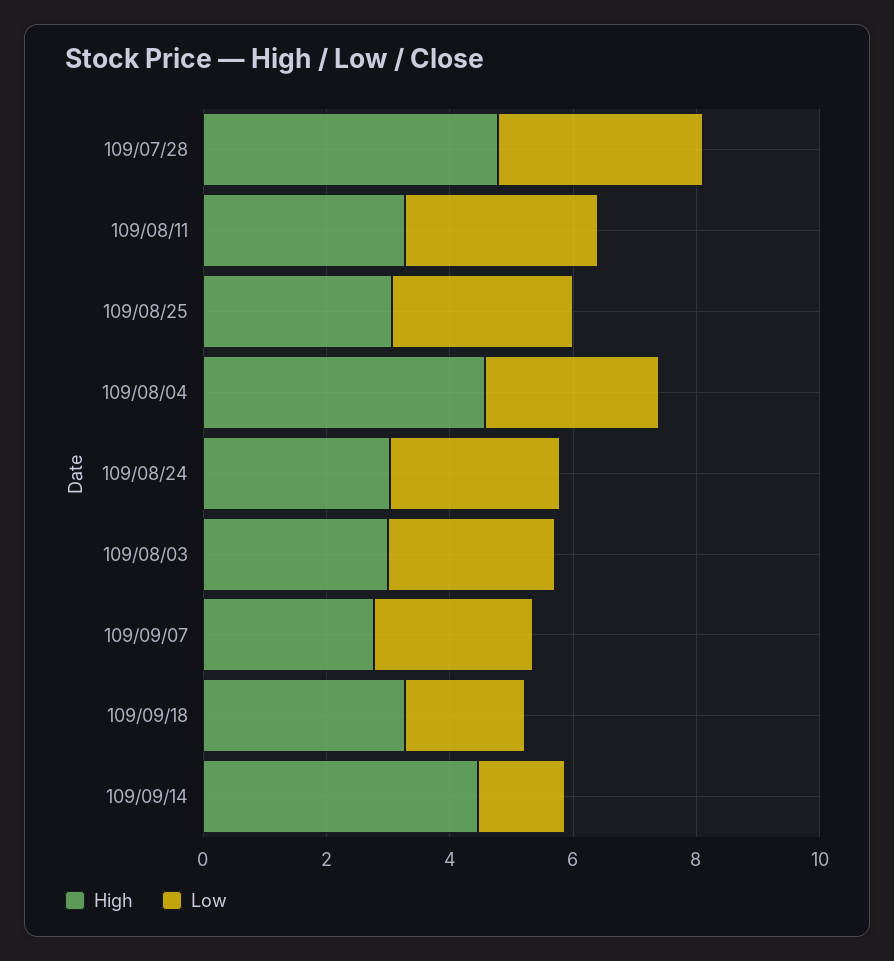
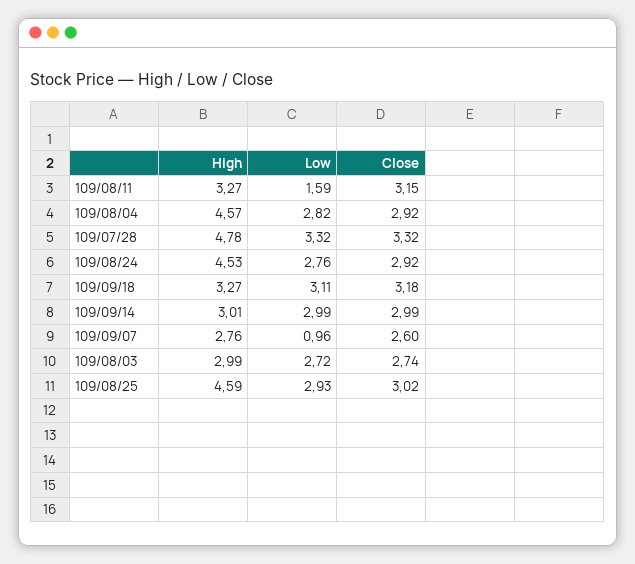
  {
    "High": {
      "109/07/28": 4.78,
      "109/08/11": 3.27,
-     "109/08/25": 3,
+     "109/08/25": 4.59,
      "109/08/04": 4.57,
-     "109/08/24": 3,
+     "109/08/24": 4.53,
      "109/08/03": 2.99,
      "109/09/07": 2.76,
      "109/09/18": 3.27,
-     "109/09/14": 4.5
+     "109/09/14": 3.01
    },
    "Low": {
      "109/07/28": 3.32,
-     "109/08/11": 3,
+     "109/08/11": 1.59,
      "109/08/25": 2.93,
      "109/08/04": 2.82,
      "109/08/24": 2.76,
      "109/08/03": 2.72,
-     "109/09/07": 2.5,
+     "109/09/07": 0.96,
-     "109/09/18": 2,
+     "109/09/18": 3.11,
-     "109/09/14": 1.5
+     "109/09/14": 2.99
-   }
+   },
+   "Close": {
+     "109/08/11": 3.15,
+     "109/08/04": 2.92,
+     "109/07/28": 3.32,
+     "109/08/24": 2.92,
+     "109/09/18": 3.18,
+     "109/09/14": 2.99,
+     "109/09/07": 2.6,
+     "109/08/03": 2.74,
+     "109/08/25": 3.02
+   }
  }

